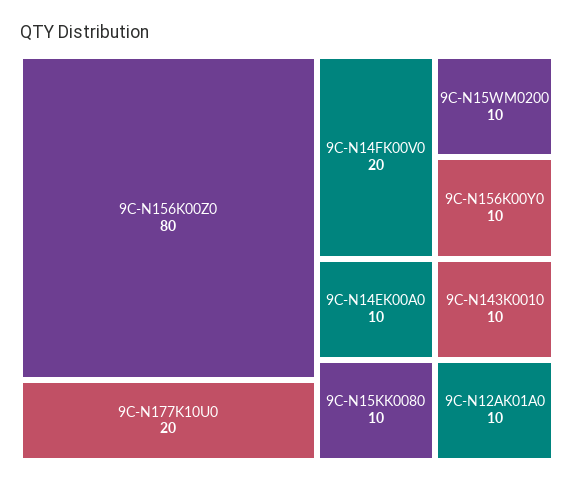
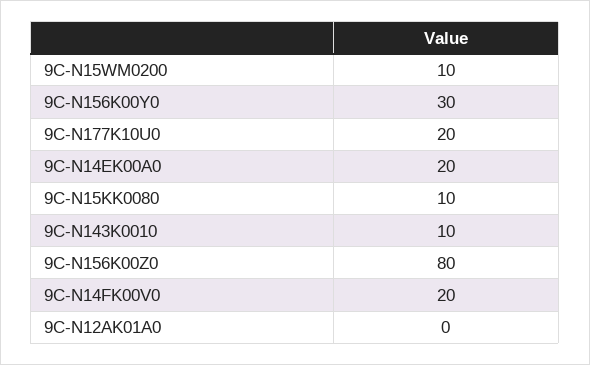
  {
    "9C-N156K00Z0": 80,
    "9C-N177K10U0": 20,
    "9C-N14FK00V0": 20,
    "9C-N15WM0200": 10,
-   "9C-N156K00Y0": 10,
+   "9C-N156K00Y0": 30,
-   "9C-N14EK00A0": 10,
+   "9C-N14EK00A0": 20,
    "9C-N15KK0080": 10,
    "9C-N143K0010": 10,
-   "9C-N12AK01A0": 10
+   "9C-N12AK01A0": 0
  }

